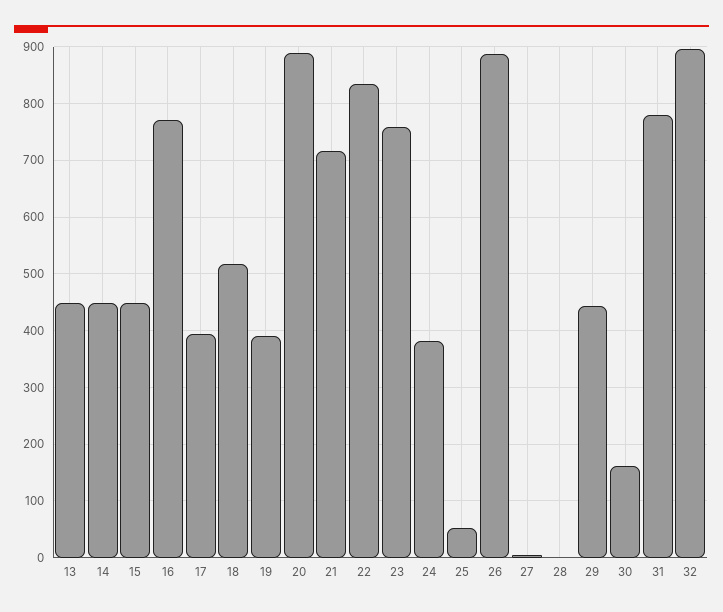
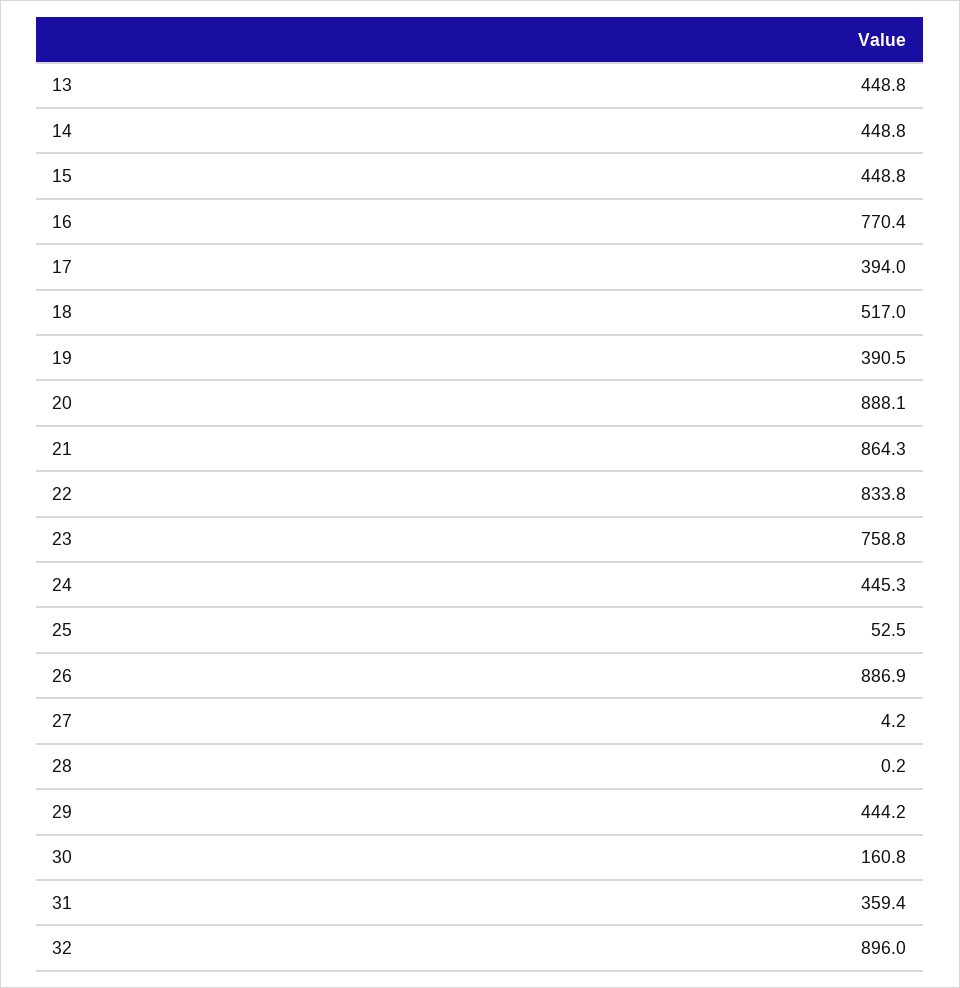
  {
    "13": 448.8,
    "14": 448.8,
    "15": 448.8,
    "16": 770.4,
    "17": 394,
    "18": 517,
    "19": 390.5,
    "20": 888.1,
-   "21": 720,
+   "21": 864.3,
    "22": 833.8,
    "23": 758.8,
-   "24": 380,
+   "24": 445.3,
    "25": 52.5,
    "26": 886.9,
    "27": 4.2,
    "28": 0.2,
    "29": 444.2,
    "30": 160.8,
-   "31": 780,
+   "31": 359.4,
    "32": 896
  }

